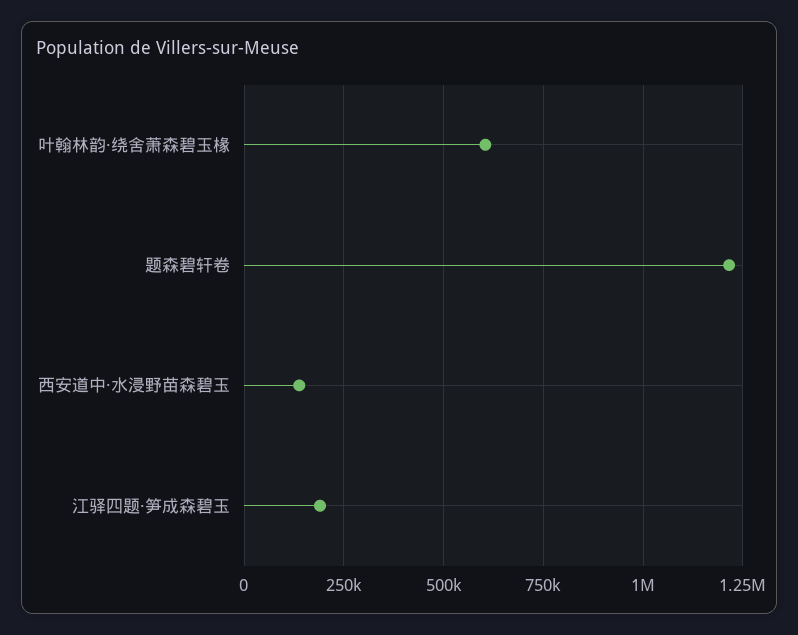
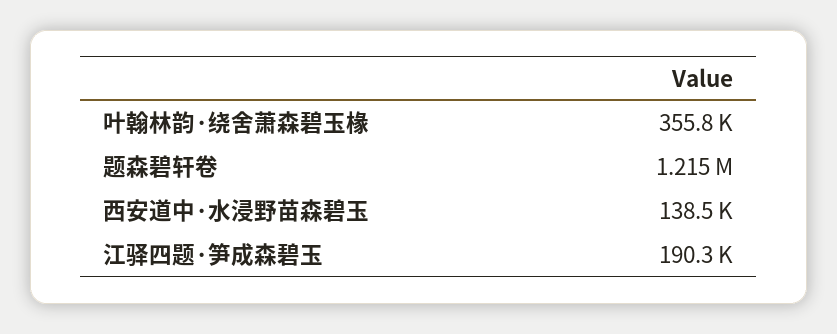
  {
-   "叶翰林韵·绕舍萧森碧玉椽": 600000,
+   "叶翰林韵·绕舍萧森碧玉椽": 355800,
    "题森碧轩卷": 1215000,
    "西安道中·水浸野苗森碧玉": 138500,
    "江驿四题·笋成森碧玉": 190300
  }

